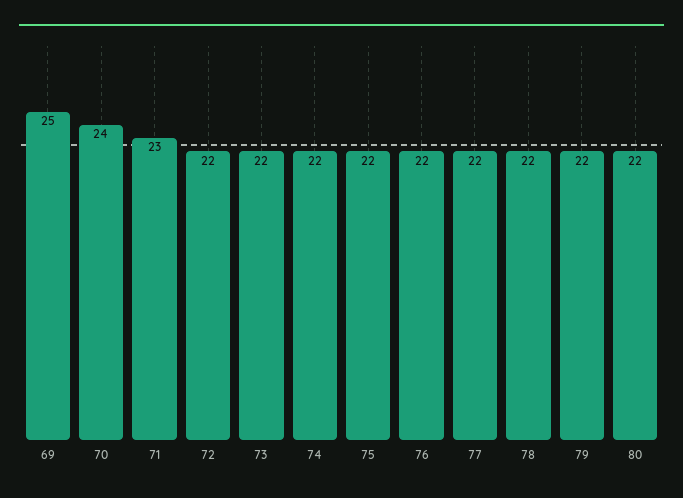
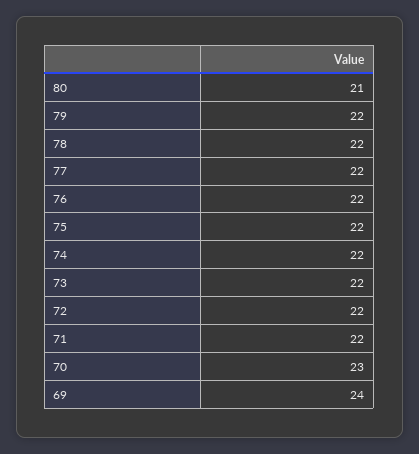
  {
-   "69": 25,
+   "69": 24,
-   "70": 24,
+   "70": 23,
-   "71": 23,
+   "71": 22,
    "72": 22,
    "73": 22,
    "74": 22,
    "75": 22,
    "76": 22,
    "77": 22,
    "78": 22,
    "79": 22,
-   "80": 22
+   "80": 21
  }

